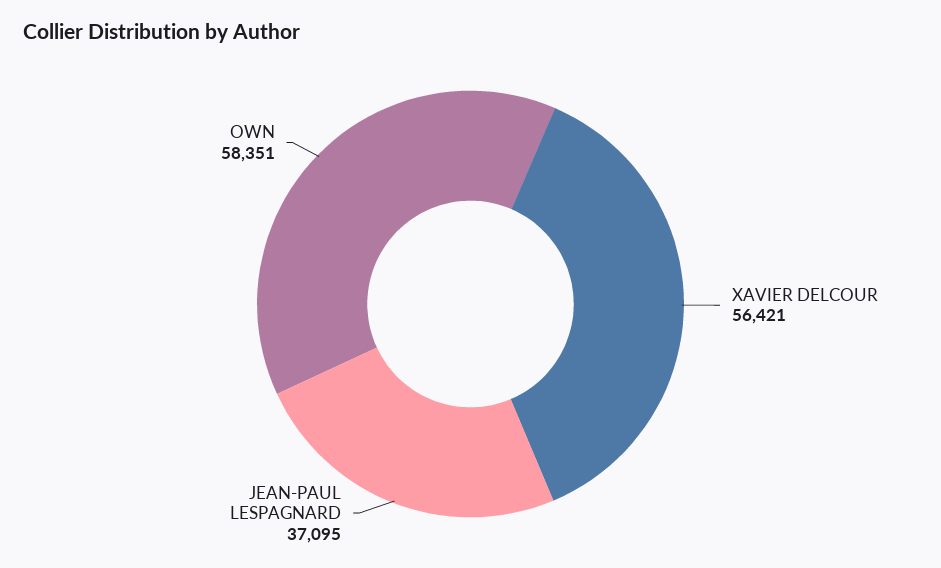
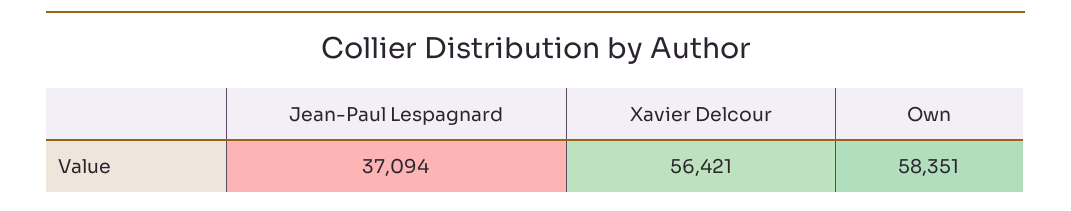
  {
    "XAVIER DELCOUR": 56421,
-   "JEAN-PAUL LESPAGNARD": 37095,
+   "JEAN-PAUL LESPAGNARD": 37094,
    "OWN": 58351
  }

